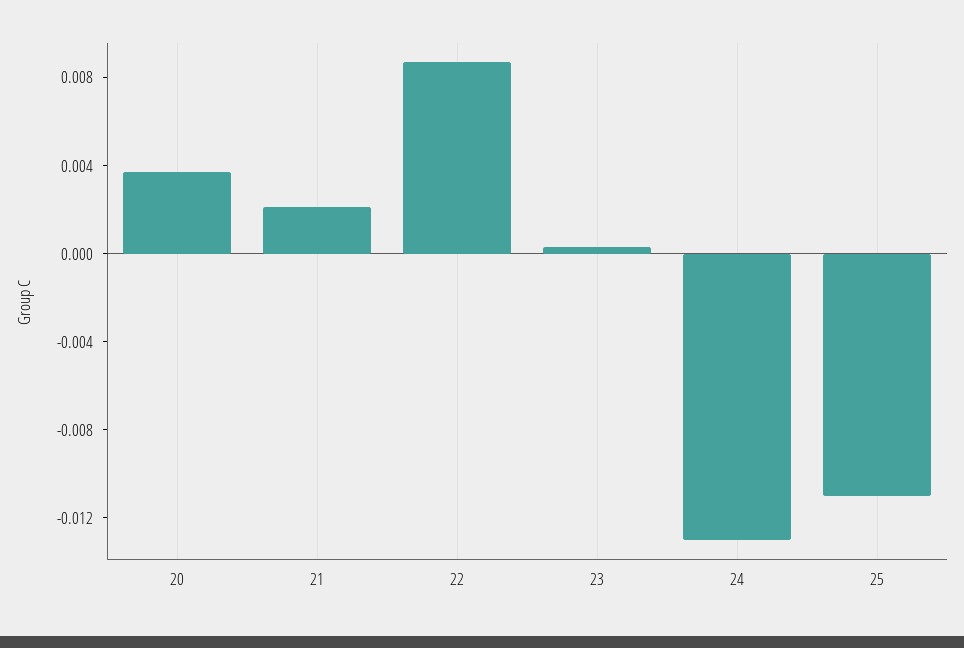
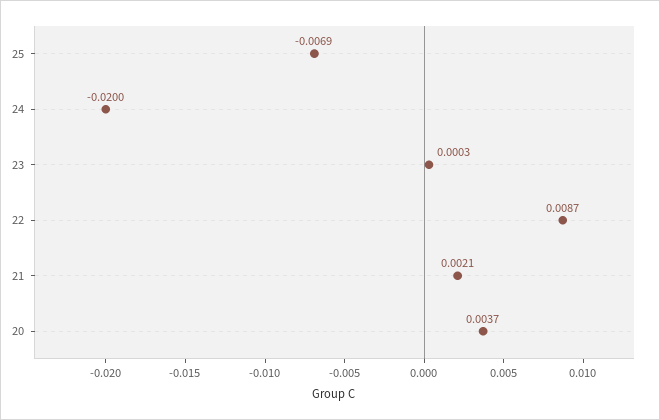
  {
    "20": 0.0037,
    "21": 0.0021,
    "22": 0.0087,
    "23": 0.0003,
-   "24": -0.013,
+   "24": -0.02,
-   "25": -0.011
+   "25": -0.0069
  }

